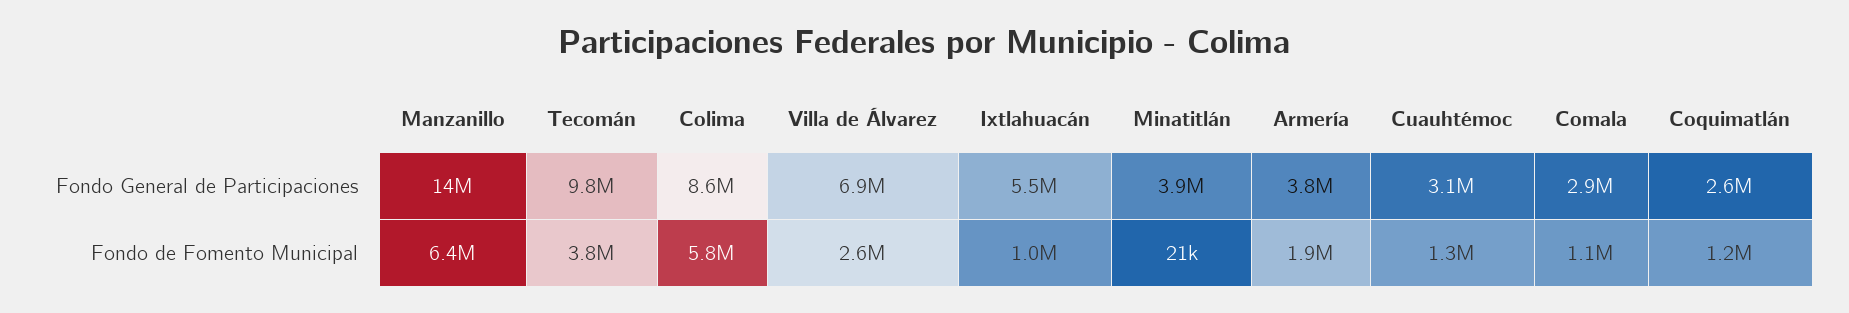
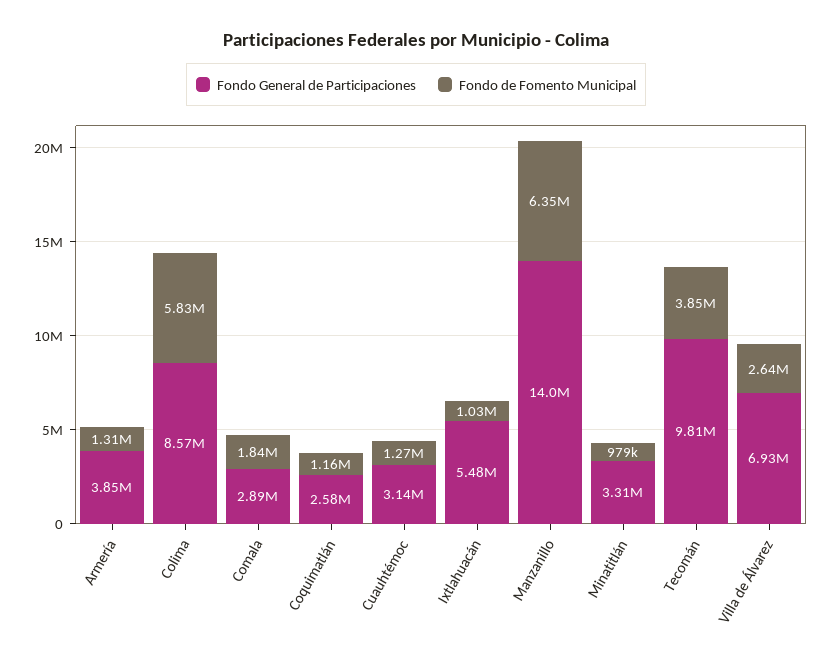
  {
    "Fondo General de Participaciones": {
      "Manzanillo": 14000000,
      "Tecomán": 9810000,
      "Colima": 8570000,
      "Villa de Álvarez": 6930000,
      "Ixtlahuacán": 5480000,
-     "Minatitlán": 3900000,
+     "Minatitlán": 3310000,
      "Armería": 3850000,
      "Cuauhtémoc": 3140000,
      "Comala": 2890000,
      "Coquimatlán": 2580000
    },
    "Fondo de Fomento Municipal": {
      "Manzanillo": 6350000,
      "Tecomán": 3850000,
      "Colima": 5830000,
      "Villa de Álvarez": 2640000,
      "Ixtlahuacán": 1030000,
-     "Minatitlán": 21000,
+     "Minatitlán": 979000,
-     "Armería": 1900000,
+     "Armería": 1310000,
      "Cuauhtémoc": 1270000,
-     "Comala": 1100000,
+     "Comala": 1840000,
      "Coquimatlán": 1160000
    }
  }

